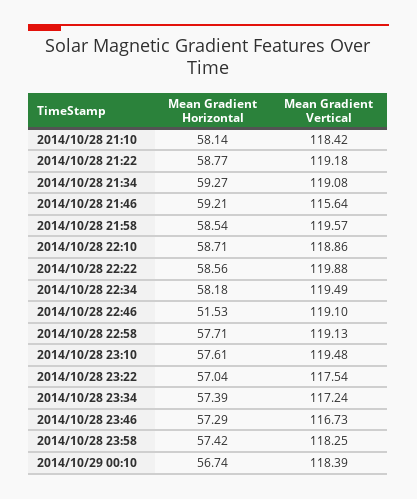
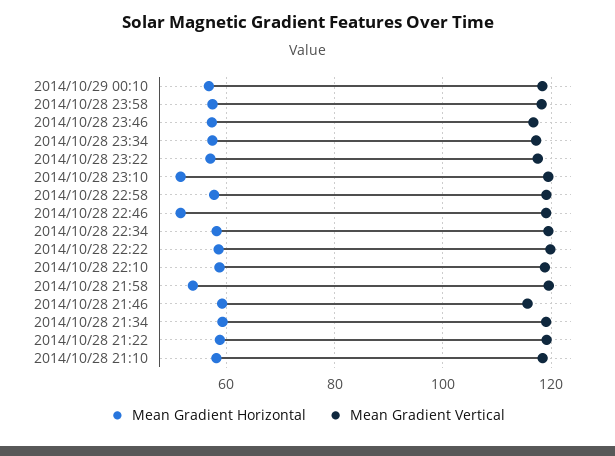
  {
    "Mean Gradient Horizontal": {
      "2014/10/28 21:10": 58.14,
      "2014/10/28 21:22": 58.77,
      "2014/10/28 21:34": 59.27,
      "2014/10/28 21:46": 59.21,
-     "2014/10/28 21:58": 58.54,
+     "2014/10/28 21:58": 54,
      "2014/10/28 22:10": 58.71,
      "2014/10/28 22:22": 58.56,
      "2014/10/28 22:34": 58.18,
      "2014/10/28 22:46": 51.53,
      "2014/10/28 22:58": 57.71,
-     "2014/10/28 23:10": 57.61,
+     "2014/10/28 23:10": 52,
      "2014/10/28 23:22": 57.04,
      "2014/10/28 23:34": 57.39,
      "2014/10/28 23:46": 57.29,
      "2014/10/28 23:58": 57.42,
      "2014/10/29 00:10": 56.74
    },
    "Mean Gradient Vertical": {
      "2014/10/28 21:10": 118.42,
      "2014/10/28 21:22": 119.18,
      "2014/10/28 21:34": 119.08,
      "2014/10/28 21:46": 115.64,
      "2014/10/28 21:58": 119.57,
      "2014/10/28 22:10": 118.86,
      "2014/10/28 22:22": 119.88,
      "2014/10/28 22:34": 119.49,
      "2014/10/28 22:46": 119.1,
      "2014/10/28 22:58": 119.13,
      "2014/10/28 23:10": 119.48,
      "2014/10/28 23:22": 117.54,
      "2014/10/28 23:34": 117.24,
      "2014/10/28 23:46": 116.73,
      "2014/10/28 23:58": 118.25,
      "2014/10/29 00:10": 118.39
    }
  }

